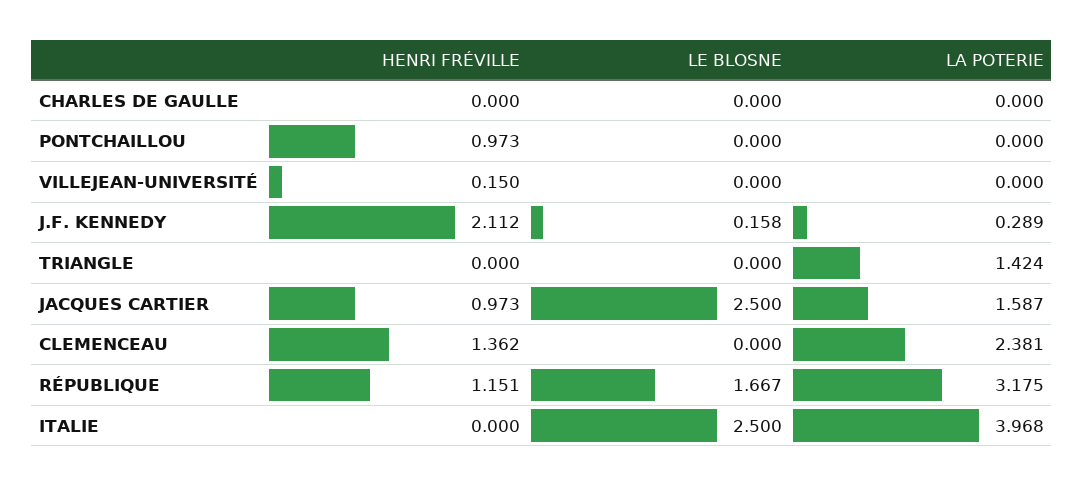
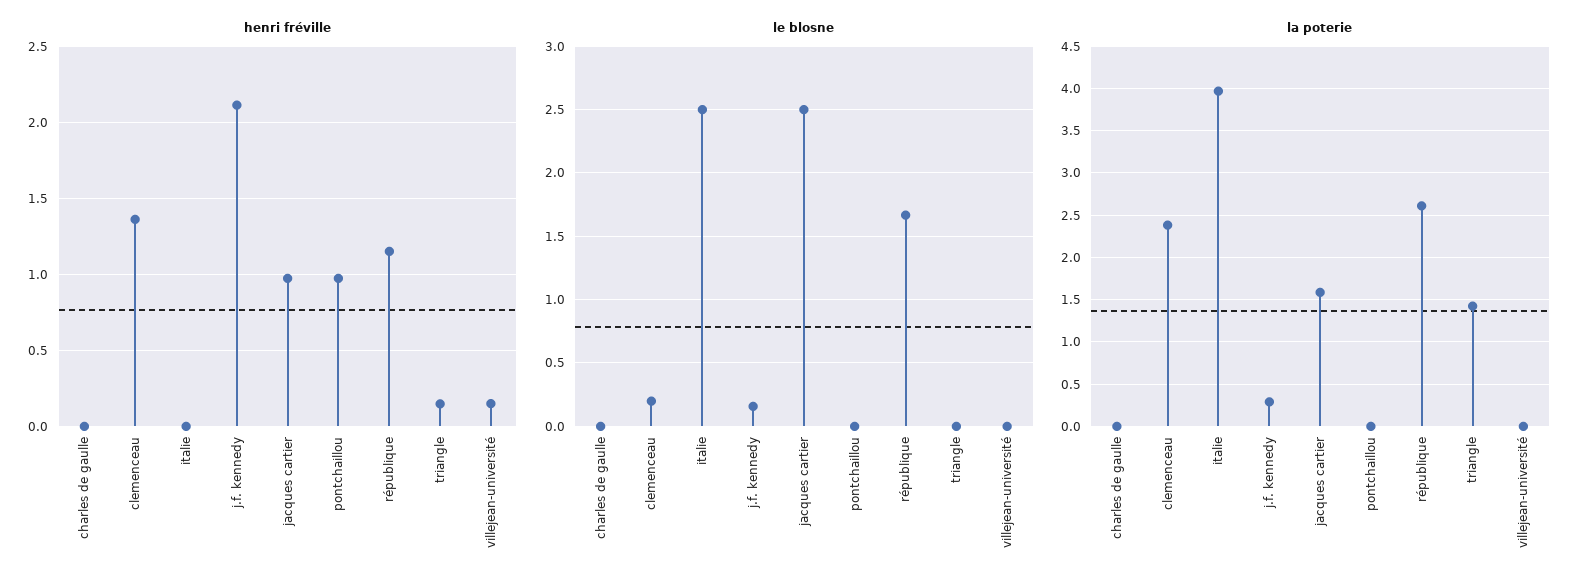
  {
    "HENRI FRÉVILLE": {
      "CHARLES DE GAULLE": 0,
      "PONTCHAILLOU": 0.973,
      "VILLEJEAN-UNIVERSITÉ": 0.15,
      "J.F. KENNEDY": 2.112,
-     "TRIANGLE": 0,
+     "TRIANGLE": 0.15,
      "JACQUES CARTIER": 0.973,
      "CLEMENCEAU": 1.362,
      "RÉPUBLIQUE": 1.151,
      "ITALIE": 0
    },
    "LE BLOSNE": {
      "CHARLES DE GAULLE": 0,
      "PONTCHAILLOU": 0,
      "VILLEJEAN-UNIVERSITÉ": 0,
      "J.F. KENNEDY": 0.158,
      "TRIANGLE": 0,
      "JACQUES CARTIER": 2.5,
-     "CLEMENCEAU": 0,
+     "CLEMENCEAU": 0.2,
      "RÉPUBLIQUE": 1.667,
      "ITALIE": 2.5
    },
    "LA POTERIE": {
      "CHARLES DE GAULLE": 0,
      "PONTCHAILLOU": 0,
      "VILLEJEAN-UNIVERSITÉ": 0,
      "J.F. KENNEDY": 0.289,
      "TRIANGLE": 1.424,
      "JACQUES CARTIER": 1.587,
      "CLEMENCEAU": 2.381,
-     "RÉPUBLIQUE": 3.175,
+     "RÉPUBLIQUE": 2.6,
      "ITALIE": 3.968
    }
  }

